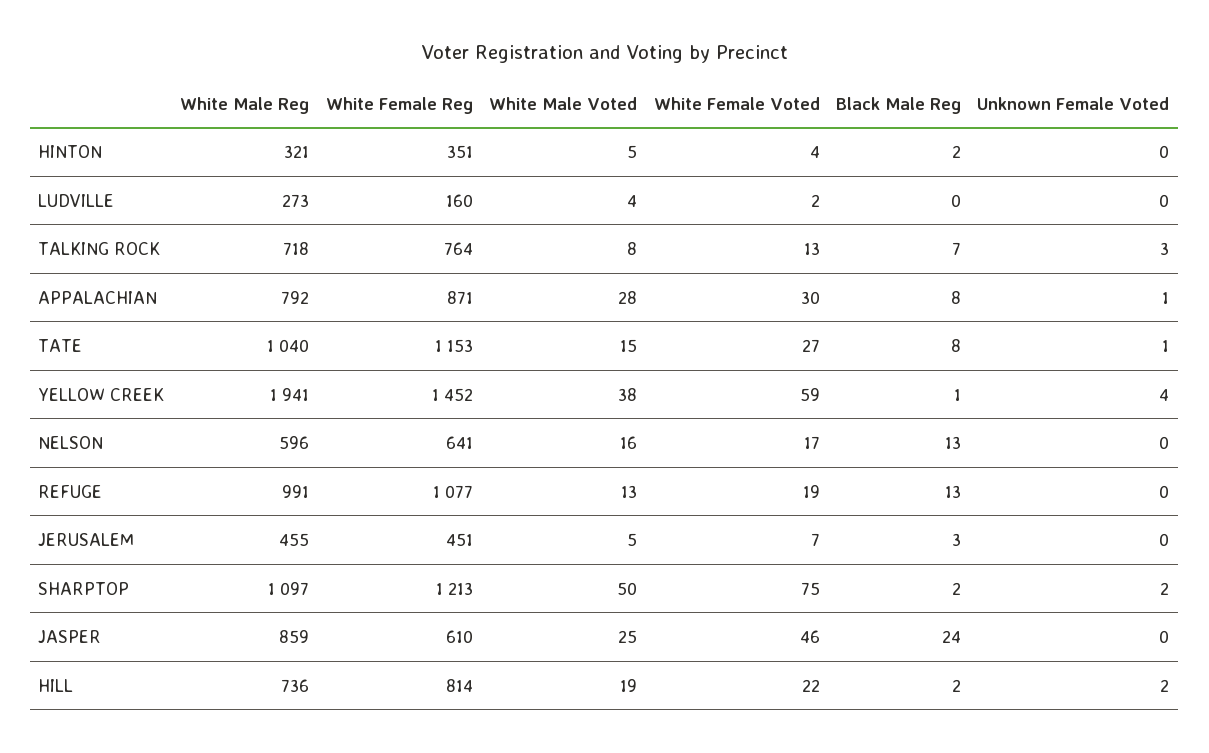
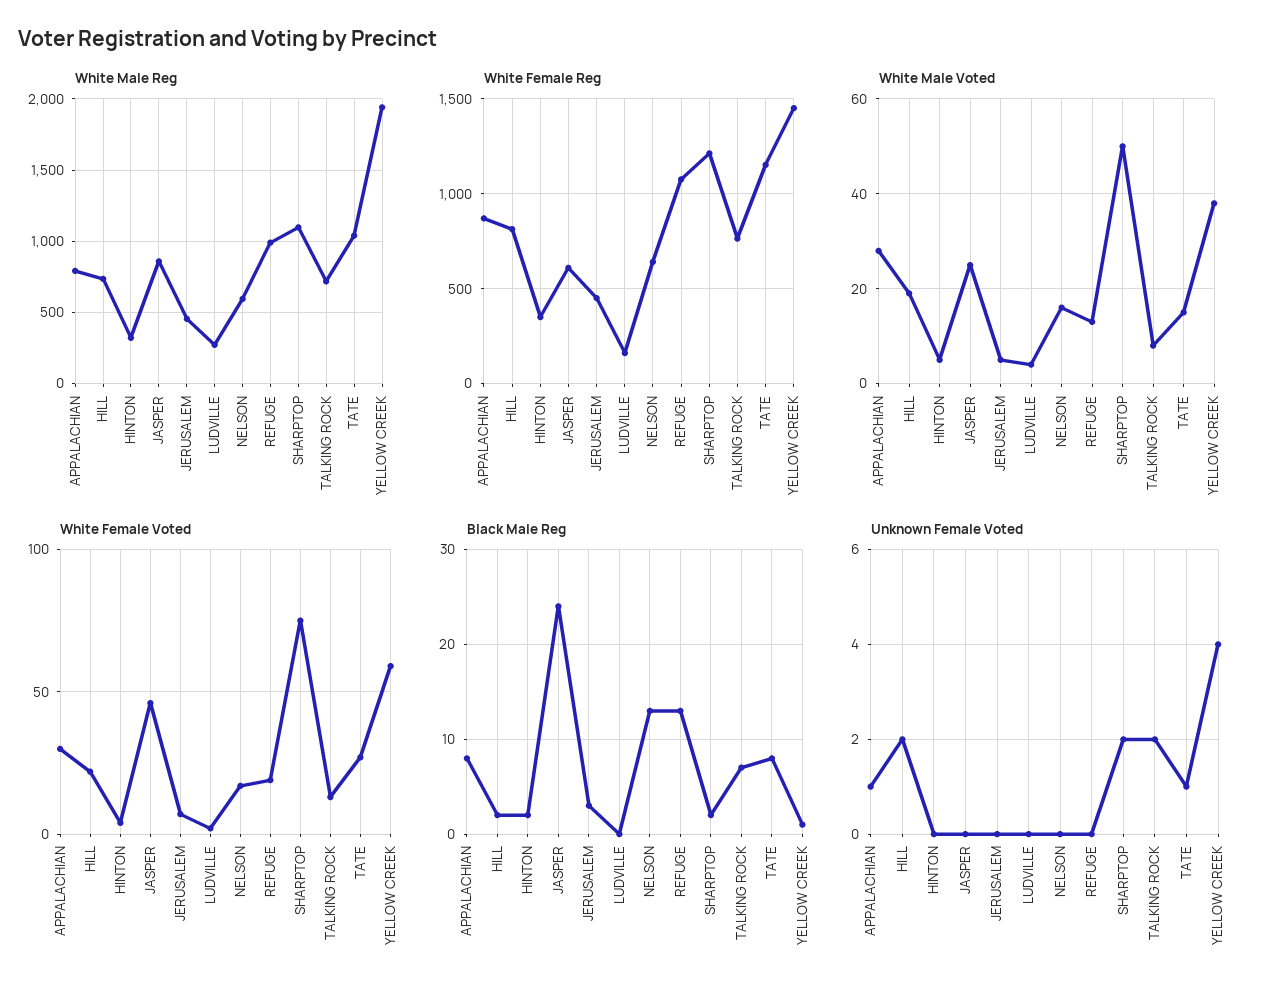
  {
    "White Male Reg": {
      "HINTON": 321,
      "LUDVILLE": 273,
      "TALKING ROCK": 718,
      "APPALACHIAN": 792,
      "TATE": 1040,
      "YELLOW CREEK": 1941,
      "NELSON": 596,
      "REFUGE": 991,
      "JERUSALEM": 455,
      "SHARPTOP": 1097,
      "JASPER": 859,
      "HILL": 736
    },
    "White Female Reg": {
      "HINTON": 351,
      "LUDVILLE": 160,
      "TALKING ROCK": 764,
      "APPALACHIAN": 871,
      "TATE": 1153,
      "YELLOW CREEK": 1452,
      "NELSON": 641,
      "REFUGE": 1077,
      "JERUSALEM": 451,
      "SHARPTOP": 1213,
      "JASPER": 610,
      "HILL": 814
    },
    "White Male Voted": {
      "HINTON": 5,
      "LUDVILLE": 4,
      "TALKING ROCK": 8,
      "APPALACHIAN": 28,
      "TATE": 15,
      "YELLOW CREEK": 38,
      "NELSON": 16,
      "REFUGE": 13,
      "JERUSALEM": 5,
      "SHARPTOP": 50,
      "JASPER": 25,
      "HILL": 19
    },
    "White Female Voted": {
      "HINTON": 4,
      "LUDVILLE": 2,
      "TALKING ROCK": 13,
      "APPALACHIAN": 30,
      "TATE": 27,
      "YELLOW CREEK": 59,
      "NELSON": 17,
      "REFUGE": 19,
      "JERUSALEM": 7,
      "SHARPTOP": 75,
      "JASPER": 46,
      "HILL": 22
    },
    "Black Male Reg": {
      "HINTON": 2,
      "LUDVILLE": 0,
      "TALKING ROCK": 7,
      "APPALACHIAN": 8,
      "TATE": 8,
      "YELLOW CREEK": 1,
      "NELSON": 13,
      "REFUGE": 13,
      "JERUSALEM": 3,
      "SHARPTOP": 2,
      "JASPER": 24,
      "HILL": 2
    },
    "Unknown Female Voted": {
      "HINTON": 0,
      "LUDVILLE": 0,
-     "TALKING ROCK": 3,
+     "TALKING ROCK": 2,
      "APPALACHIAN": 1,
      "TATE": 1,
      "YELLOW CREEK": 4,
      "NELSON": 0,
      "REFUGE": 0,
      "JERUSALEM": 0,
      "SHARPTOP": 2,
      "JASPER": 0,
      "HILL": 2
    }
  }

